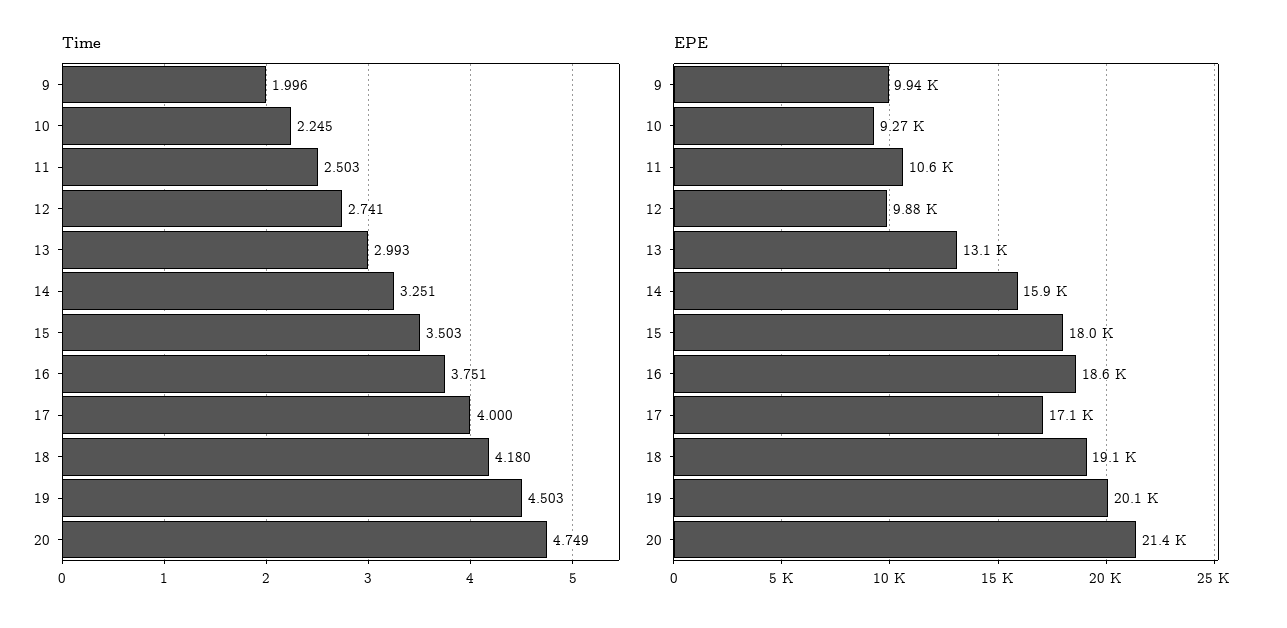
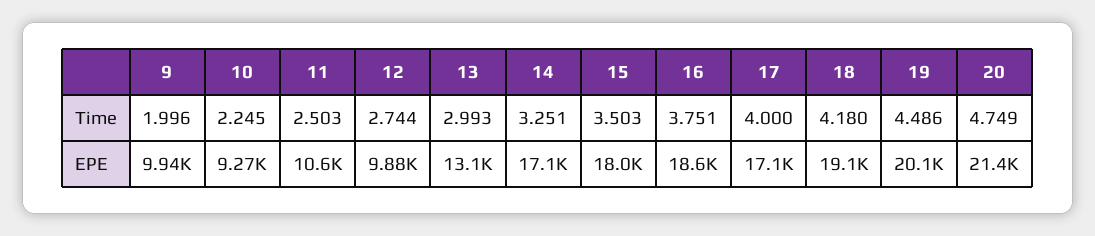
  {
    "Time": {
      "9": 1.996,
      "10": 2.245,
      "11": 2.503,
-     "12": 2.741,
+     "12": 2.744,
      "13": 2.993,
      "14": 3.251,
      "15": 3.503,
      "16": 3.751,
      "17": 4,
      "18": 4.18,
-     "19": 4.503,
+     "19": 4.486,
      "20": 4.749
    },
    "EPE": {
      "9": 9940,
      "10": 9270,
      "11": 10600,
      "12": 9880,
      "13": 13100,
-     "14": 15900,
+     "14": 17100,
      "15": 18000,
      "16": 18600,
      "17": 17100,
      "18": 19100,
      "19": 20100,
      "20": 21400
    }
  }

